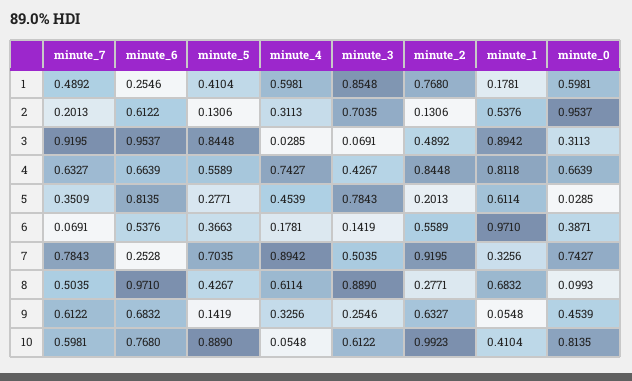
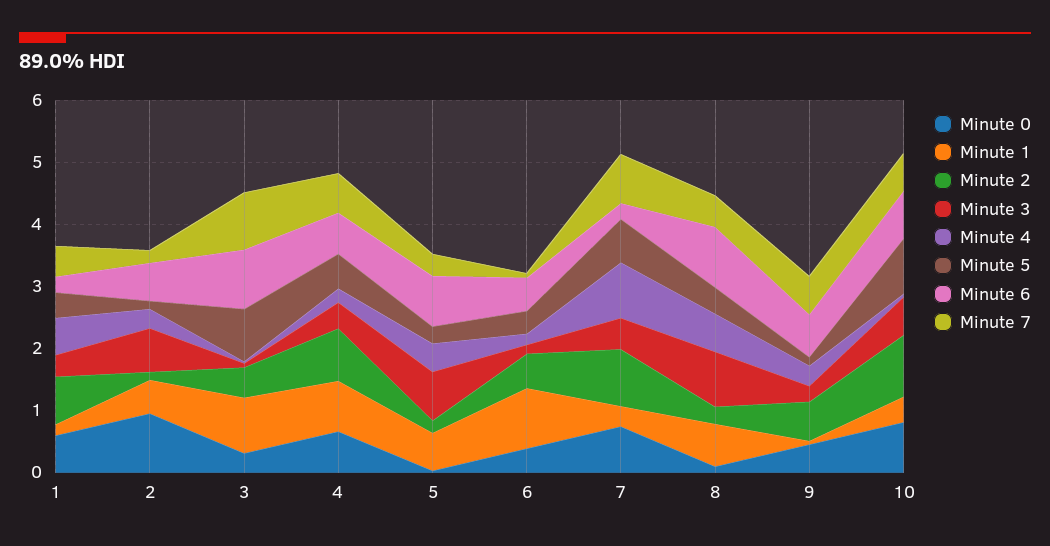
  {
    "minute_7": {
      "1": 0.4892,
      "2": 0.2013,
      "3": 0.9195,
      "4": 0.6327,
      "5": 0.3509,
      "6": 0.0691,
      "7": 0.7843,
      "8": 0.5035,
      "9": 0.6122,
      "10": 0.5981
    },
    "minute_6": {
      "1": 0.2546,
      "2": 0.6122,
      "3": 0.9537,
      "4": 0.6639,
      "5": 0.8135,
      "6": 0.5376,
      "7": 0.2528,
      "8": 0.971,
      "9": 0.6832,
      "10": 0.768
    },
    "minute_5": {
      "1": 0.4104,
      "2": 0.1306,
      "3": 0.8448,
      "4": 0.5589,
      "5": 0.2771,
      "6": 0.3663,
      "7": 0.7035,
      "8": 0.4267,
      "9": 0.1419,
      "10": 0.889
    },
    "minute_4": {
      "1": 0.5981,
      "2": 0.3113,
      "3": 0.0285,
-     "4": 0.7427,
+     "4": 0.2,
      "5": 0.4539,
      "6": 0.1781,
      "7": 0.8942,
      "8": 0.6114,
      "9": 0.3256,
      "10": 0.0548
    },
    "minute_3": {
-     "1": 0.8548,
+     "1": 0.4,
      "2": 0.7035,
      "3": 0.0691,
      "4": 0.4267,
      "5": 0.7843,
      "6": 0.1419,
      "7": 0.5035,
      "8": 0.889,
      "9": 0.2546,
      "10": 0.6122
    },
    "minute_2": {
      "1": 0.768,
      "2": 0.1306,
      "3": 0.4892,
      "4": 0.8448,
      "5": 0.2013,
      "6": 0.5589,
      "7": 0.9195,
      "8": 0.2771,
      "9": 0.6327,
      "10": 0.9923
    },
    "minute_1": {
      "1": 0.1781,
      "2": 0.5376,
      "3": 0.8942,
      "4": 0.8118,
      "5": 0.6114,
      "6": 0.971,
      "7": 0.3256,
      "8": 0.6832,
      "9": 0.0548,
      "10": 0.4104
    },
    "minute_0": {
      "1": 0.5981,
      "2": 0.9537,
      "3": 0.3113,
      "4": 0.6639,
      "5": 0.0285,
      "6": 0.3871,
      "7": 0.7427,
      "8": 0.0993,
      "9": 0.4539,
      "10": 0.8135
    }
  }

